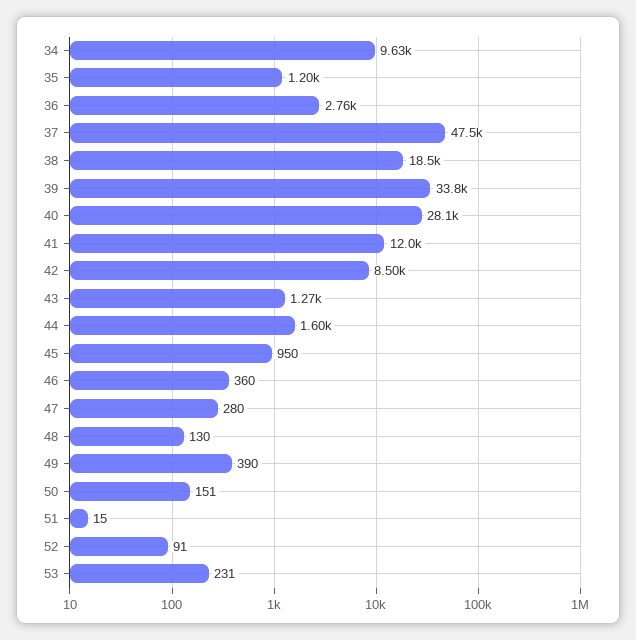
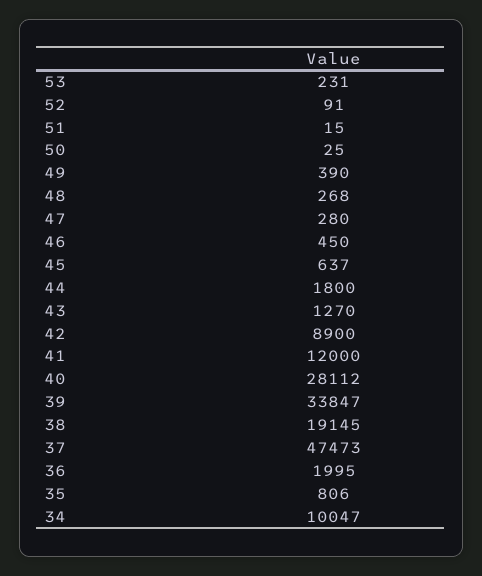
  {
-   "34": 9630,
+   "34": 10047,
-   "35": 1200,
+   "35": 806,
-   "36": 2760,
+   "36": 1995,
    "37": 47473,
-   "38": 18500,
+   "38": 19145,
    "39": 33847,
    "40": 28112,
    "41": 12000,
-   "42": 8500,
+   "42": 8900,
    "43": 1270,
-   "44": 1600,
+   "44": 1800,
-   "45": 950,
+   "45": 637,
-   "46": 360,
+   "46": 450,
    "47": 280,
-   "48": 130,
+   "48": 268,
    "49": 390,
-   "50": 151,
+   "50": 25,
    "51": 15,
    "52": 91,
    "53": 231
  }

